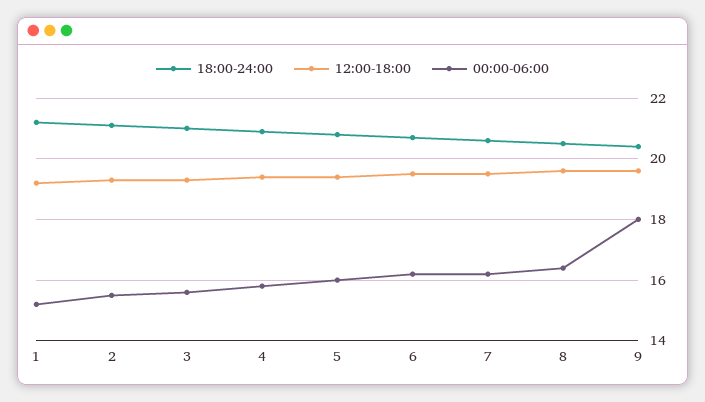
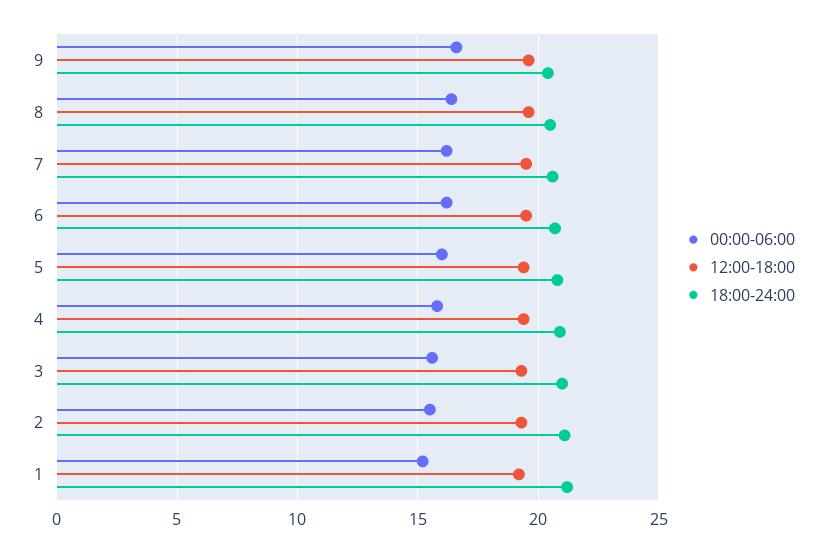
  {
    "18:00-24:00": {
      "1": 21,
      "2": 21,
      "3": 21,
      "4": 21,
      "5": 21,
      "6": 20.5,
      "7": 20.5,
      "8": 20.5,
      "9": 20.5
    },
    "12:00-18:00": {
      "1": 19,
      "2": 19.5,
      "3": 19.5,
      "4": 19.5,
      "5": 19.5,
      "6": 19.5,
      "7": 19.5,
      "8": 19.5,
      "9": 19.5
    },
    "00:00-06:00": {
      "1": 15,
      "2": 15.5,
      "3": 15.5,
      "4": 16,
      "5": 16,
      "6": 16,
      "7": 16,
      "8": 16.5,
-     "9": 18
+     "9": 16.5
    }
  }

